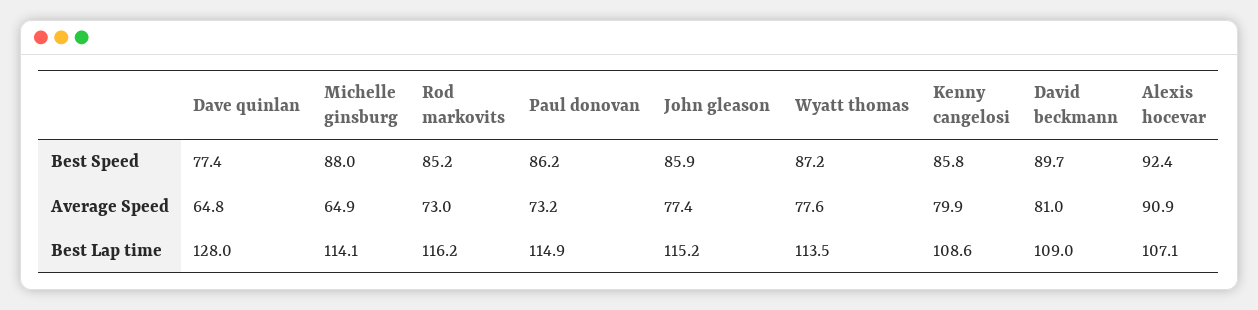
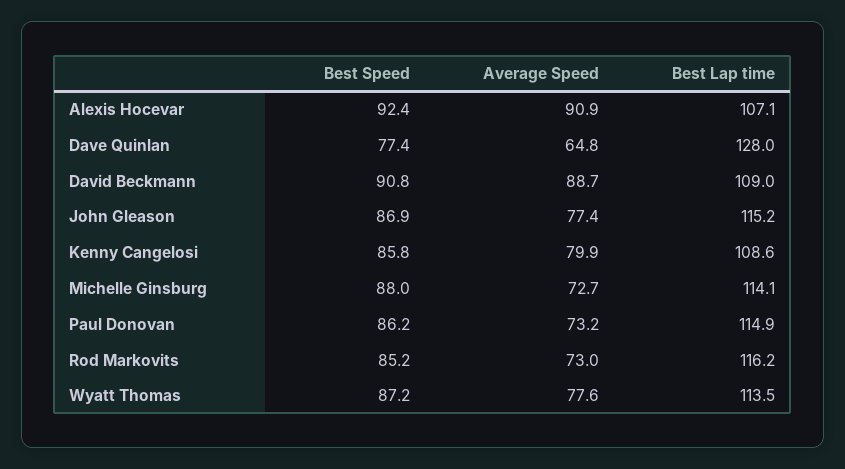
  {
    "Dave quinlan": {
      "Best Speed": 77.4,
      "Average Speed": 64.8,
      "Best Lap time": 128
    },
    "Michelle ginsburg": {
      "Best Speed": 88,
-     "Average Speed": 64.9,
+     "Average Speed": 72.7,
      "Best Lap time": 114.1
    },
    "Rod markovits": {
      "Best Speed": 85.2,
      "Average Speed": 73,
      "Best Lap time": 116.2
    },
    "Paul donovan": {
      "Best Speed": 86.2,
      "Average Speed": 73.2,
      "Best Lap time": 114.9
    },
    "John gleason": {
-     "Best Speed": 85.9,
+     "Best Speed": 86.9,
      "Average Speed": 77.4,
      "Best Lap time": 115.2
    },
    "Wyatt thomas": {
      "Best Speed": 87.2,
      "Average Speed": 77.6,
      "Best Lap time": 113.5
    },
    "Kenny cangelosi": {
      "Best Speed": 85.8,
      "Average Speed": 79.9,
      "Best Lap time": 108.6
    },
    "David beckmann": {
-     "Best Speed": 89.7,
+     "Best Speed": 90.8,
-     "Average Speed": 81,
+     "Average Speed": 88.7,
      "Best Lap time": 109
    },
    "Alexis hocevar": {
      "Best Speed": 92.4,
      "Average Speed": 90.9,
      "Best Lap time": 107.1
    }
  }

